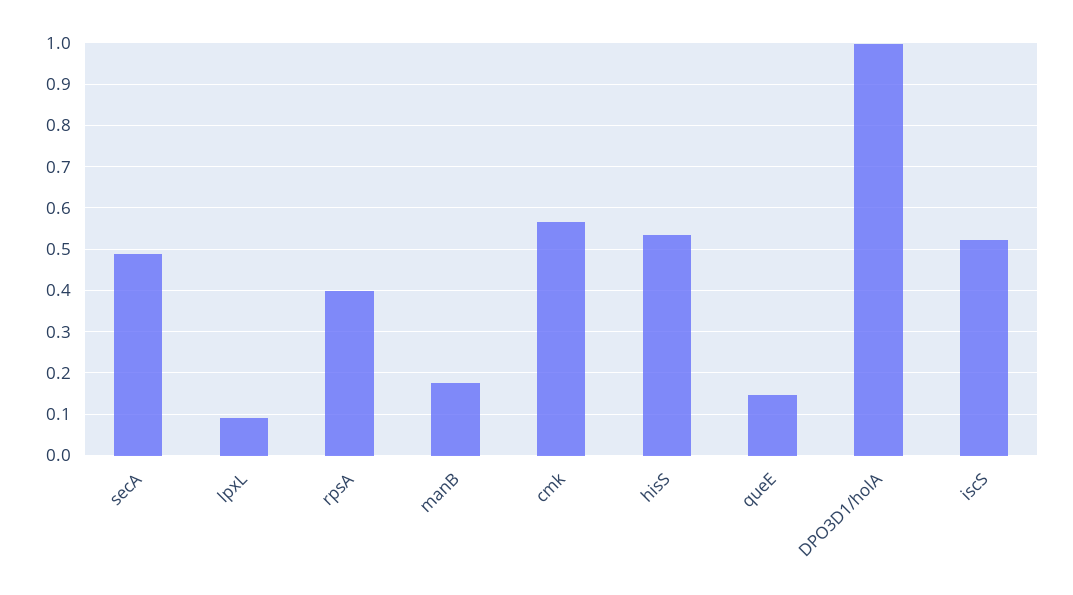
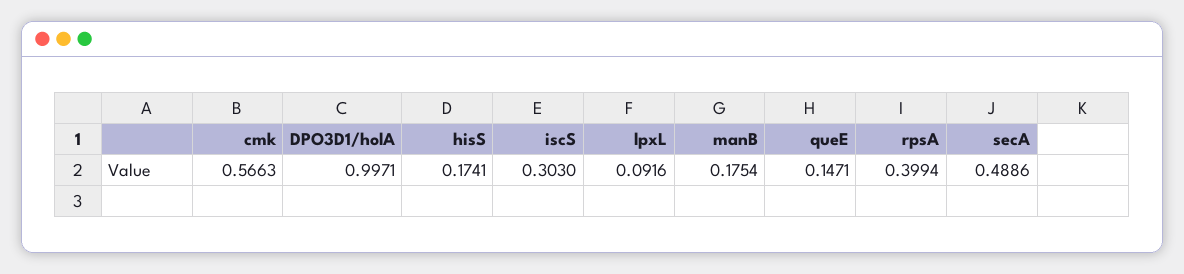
  {
    "secA": 0.4886,
    "lpxL": 0.0916,
    "rpsA": 0.3994,
    "manB": 0.1754,
    "cmk": 0.5663,
-   "hisS": 0.54,
+   "hisS": 0.1741,
    "queE": 0.1471,
    "DPO3D1/holA": 0.9971,
-   "iscS": 0.52
+   "iscS": 0.303
  }

